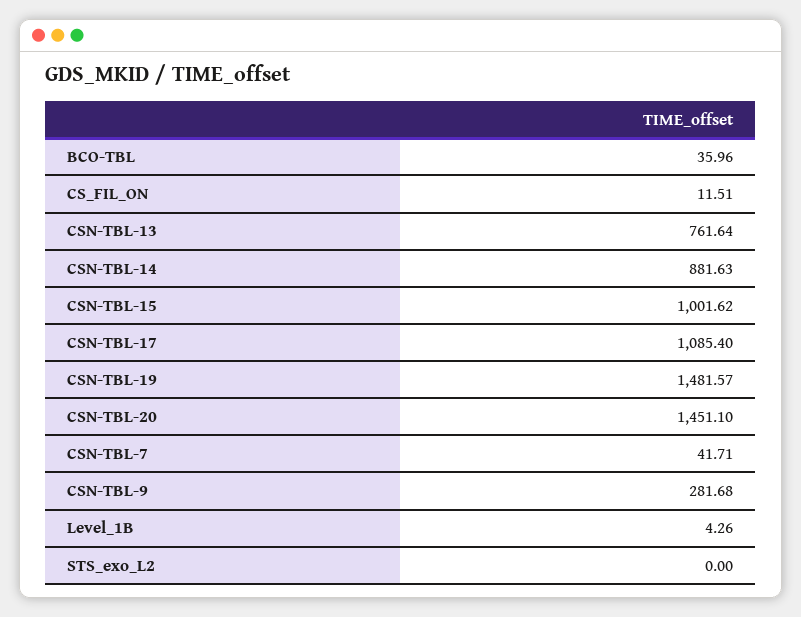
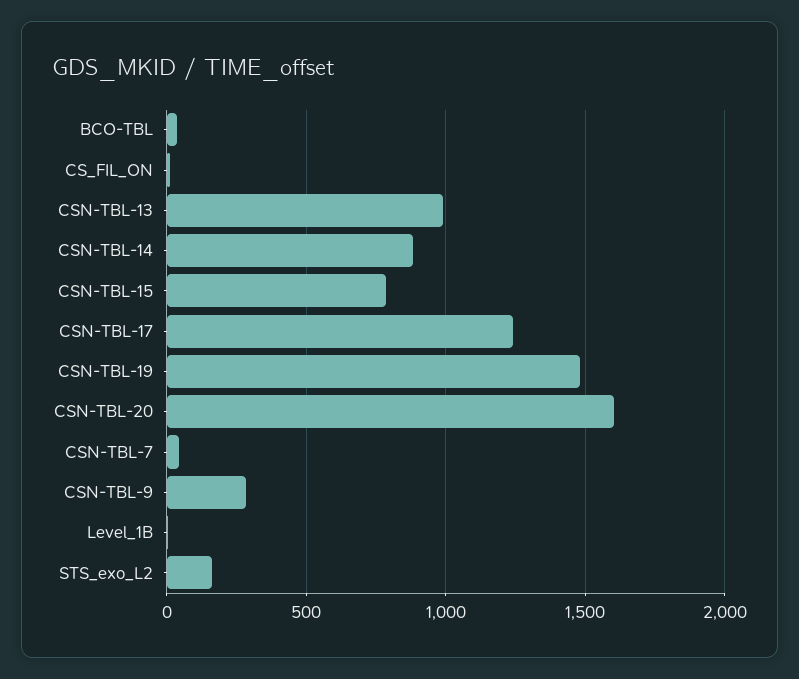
  {
    "BCO-TBL": 35.96,
    "CS_FIL_ON": 11.51,
-   "CSN-TBL-13": 761.64,
+   "CSN-TBL-13": 1000,
    "CSN-TBL-14": 881.63,
-   "CSN-TBL-15": 1001.62,
+   "CSN-TBL-15": 800,
-   "CSN-TBL-17": 1085.4,
+   "CSN-TBL-17": 1250,
    "CSN-TBL-19": 1481.57,
-   "CSN-TBL-20": 1451.1,
+   "CSN-TBL-20": 1600,
    "CSN-TBL-7": 41.71,
    "CSN-TBL-9": 281.68,
    "Level_1B": 4.26,
-   "STS_exo_L2": 0
+   "STS_exo_L2": 150
  }

